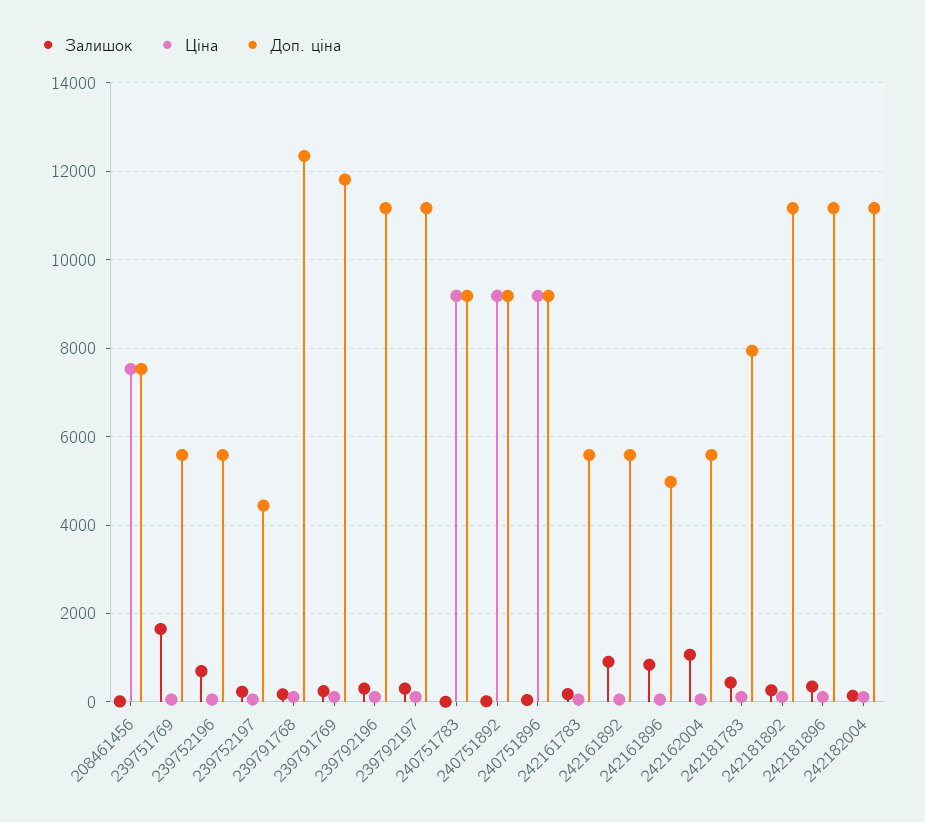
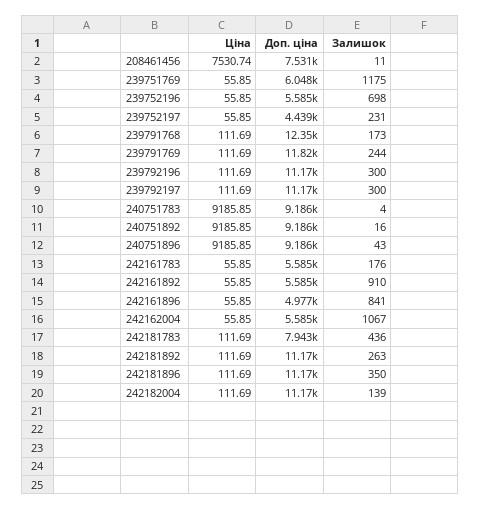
  {
    "Залишок": {
      "208461456": 11,
-     "239751769": 1600,
+     "239751769": 1175,
      "239752196": 698,
      "239752197": 231,
      "239791768": 173,
      "239791769": 244,
      "239792196": 300,
      "239792197": 300,
      "240751783": 4,
      "240751892": 16,
      "240751896": 43,
      "242161783": 176,
      "242161892": 910,
      "242161896": 841,
      "242162004": 1067,
      "242181783": 436,
      "242181892": 263,
      "242181896": 350,
      "242182004": 139
    },
    "Ціна": {
      "208461456": 7530.74,
      "239751769": 55.85,
      "239752196": 55.85,
      "239752197": 55.85,
      "239791768": 111.69,
      "239791769": 111.69,
      "239792196": 111.69,
      "239792197": 111.69,
      "240751783": 9185.85,
      "240751892": 9185.85,
      "240751896": 9185.85,
      "242161783": 55.85,
      "242161892": 55.85,
      "242161896": 55.85,
      "242162004": 55.85,
      "242181783": 111.69,
      "242181892": 111.69,
      "242181896": 111.69,
      "242182004": 111.69
    },
    "Доп. ціна": {
      "208461456": 7531,
-     "239751769": 5600,
+     "239751769": 6048,
      "239752196": 5585,
      "239752197": 4439,
      "239791768": 12350,
      "239791769": 11820,
      "239792196": 11170,
      "239792197": 11170,
      "240751783": 9186,
      "240751892": 9186,
      "240751896": 9186,
      "242161783": 5585,
      "242161892": 5585,
      "242161896": 4977,
      "242162004": 5585,
      "242181783": 7943,
      "242181892": 11170,
      "242181896": 11170,
      "242182004": 11170
    }
  }

